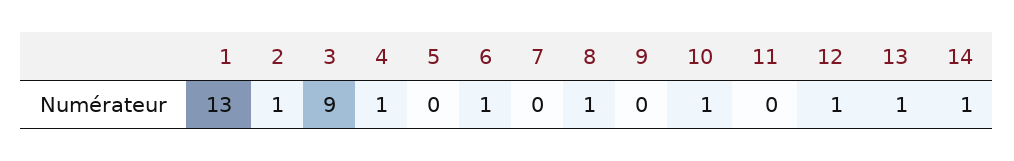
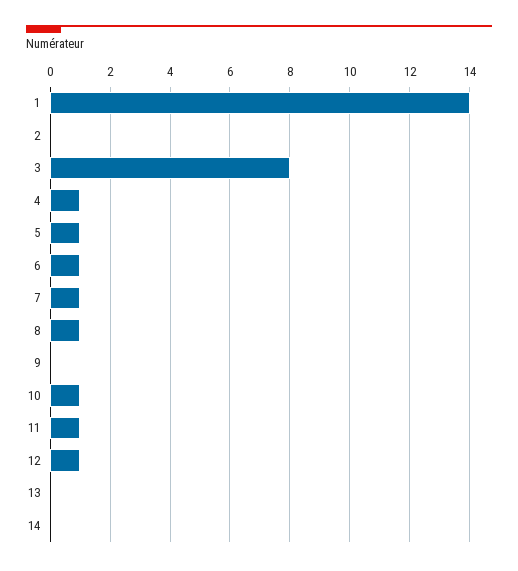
  {
-   "1": 13,
+   "1": 14,
-   "2": 1,
+   "2": 0,
-   "3": 9,
+   "3": 8,
    "4": 1,
-   "5": 0,
+   "5": 1,
    "6": 1,
-   "7": 0,
+   "7": 1,
    "8": 1,
    "9": 0,
    "10": 1,
-   "11": 0,
+   "11": 1,
    "12": 1,
-   "13": 1,
+   "13": 0,
-   "14": 1
+   "14": 0
  }

